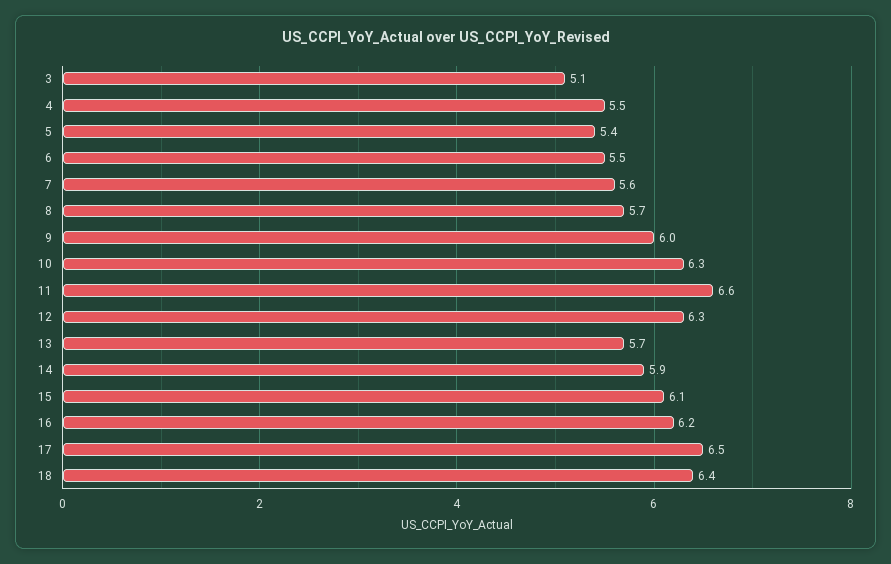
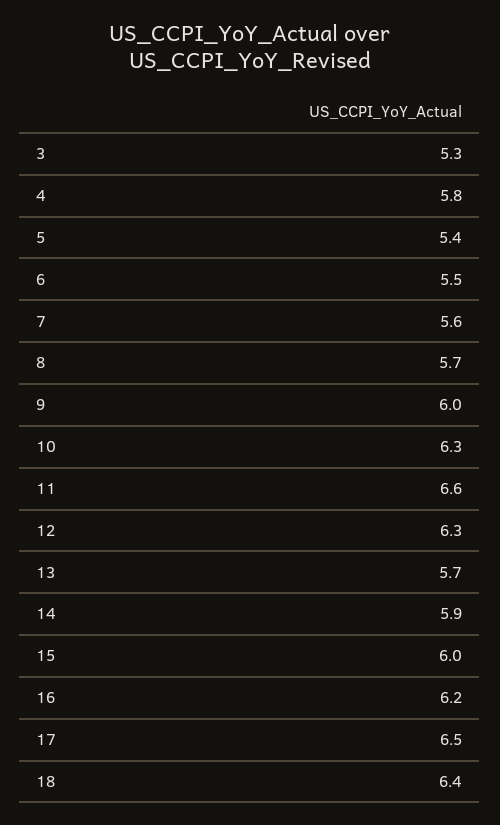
  {
-   "3": 5.1,
+   "3": 5.3,
-   "4": 5.5,
+   "4": 5.8,
    "5": 5.4,
    "6": 5.5,
    "7": 5.6,
    "8": 5.7,
    "9": 6,
    "10": 6.3,
    "11": 6.6,
    "12": 6.3,
    "13": 5.7,
    "14": 5.9,
-   "15": 6.1,
+   "15": 6,
    "16": 6.2,
    "17": 6.5,
    "18": 6.4
  }

